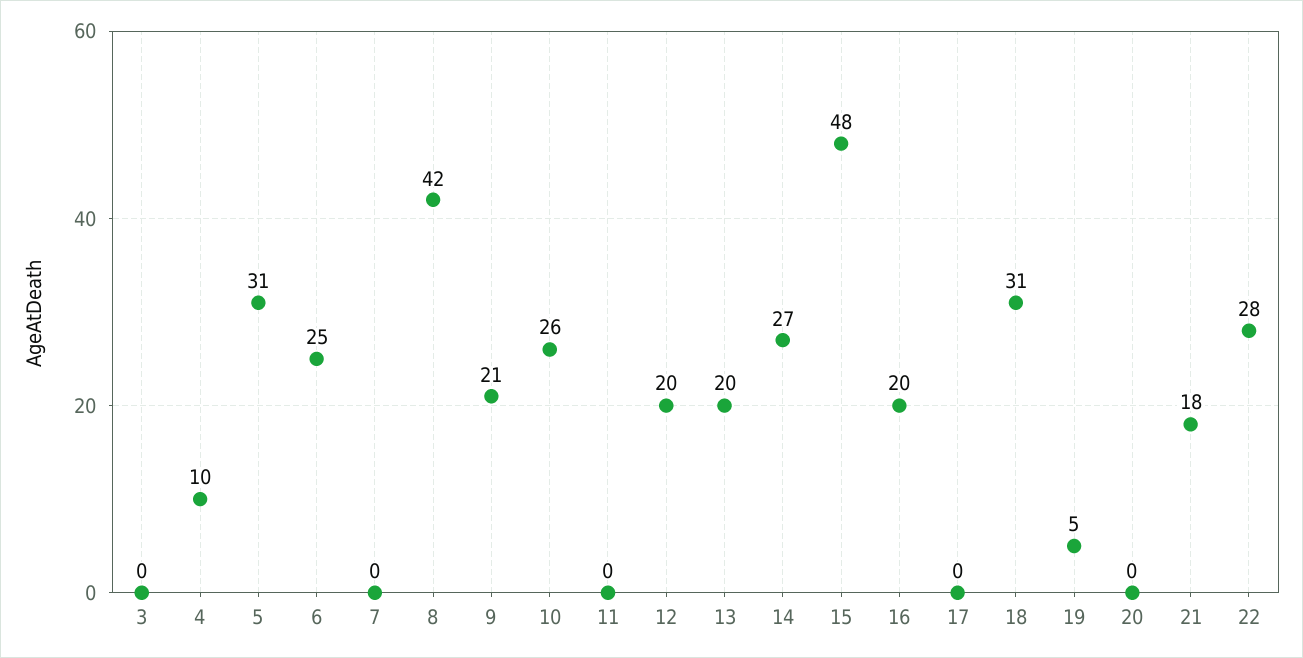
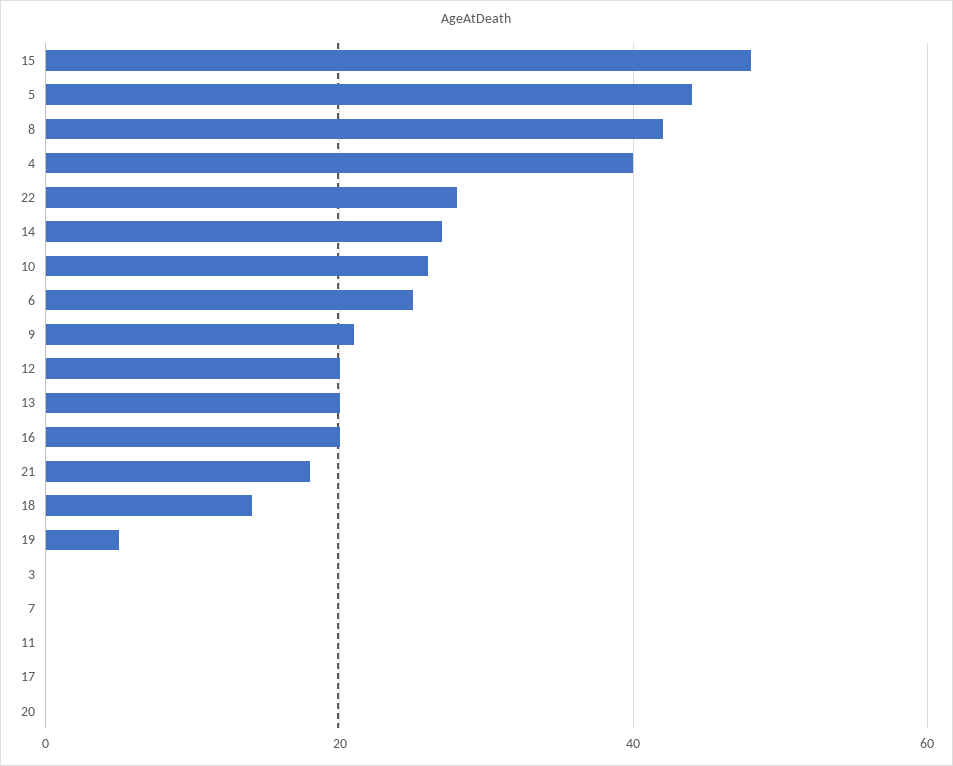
  {
    "3": 0,
-   "4": 10,
+   "4": 40,
-   "5": 31,
+   "5": 45,
    "6": 25,
    "7": 0,
    "8": 42,
    "9": 21,
    "10": 26,
    "11": 0,
    "12": 20,
    "13": 20,
    "14": 27,
    "15": 48,
    "16": 20,
    "17": 0,
-   "18": 31,
+   "18": 15,
    "19": 5,
    "20": 0,
    "21": 18,
    "22": 28
  }

